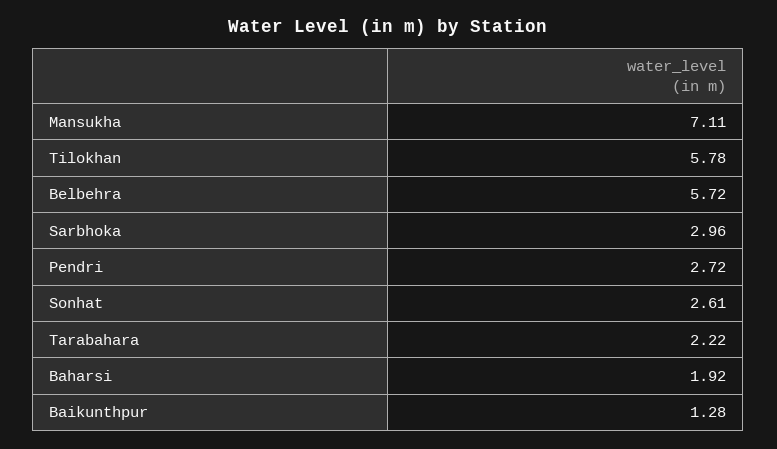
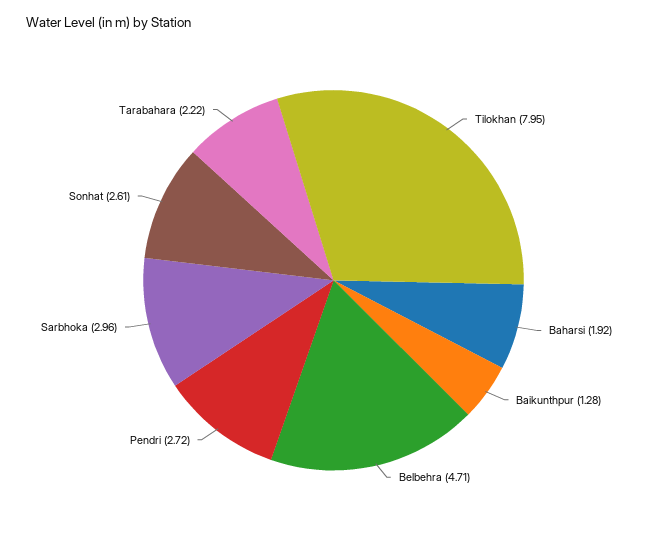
  {
-   "Mansukha": 7.11,
-   "Tilokhan": 5.78,
+   "Tilokhan": 7.95,
-   "Belbehra": 5.72,
+   "Belbehra": 4.71,
    "Sarbhoka": 2.96,
    "Pendri": 2.72,
    "Sonhat": 2.61,
    "Tarabahara": 2.22,
    "Baharsi": 1.92,
    "Baikunthpur": 1.28
  }

